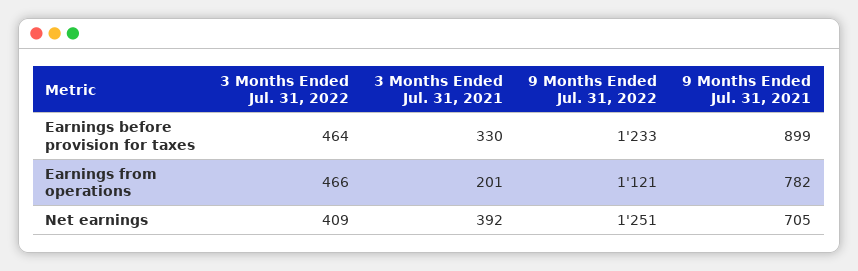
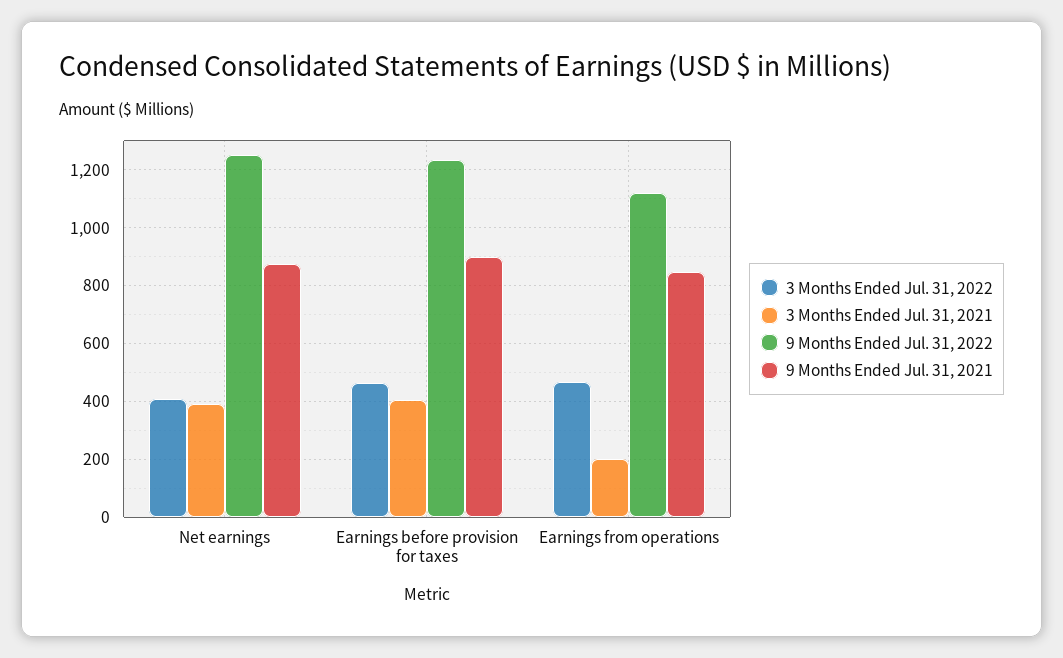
  {
    "3 Months Ended Jul. 31, 2022": {
      "Earnings before provision for taxes": 464,
      "Earnings from operations": 466,
      "Net earnings": 409
    },
    "3 Months Ended Jul. 31, 2021": {
-     "Earnings before provision for taxes": 330,
+     "Earnings before provision for taxes": 400,
      "Earnings from operations": 201,
      "Net earnings": 392
    },
    "9 Months Ended Jul. 31, 2022": {
      "Earnings before provision for taxes": 1233,
      "Earnings from operations": 1121,
      "Net earnings": 1251
    },
    "9 Months Ended Jul. 31, 2021": {
      "Earnings before provision for taxes": 899,
-     "Earnings from operations": 782,
+     "Earnings from operations": 850,
-     "Net earnings": 705
+     "Net earnings": 875
    }
  }

